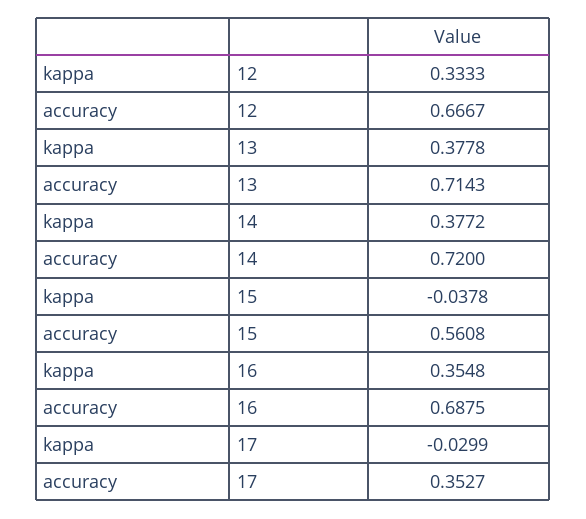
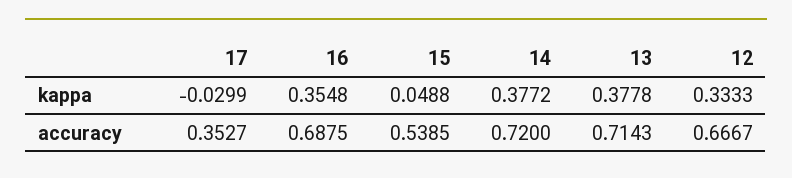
  {
    "kappa": {
      "12": 0.3333,
      "13": 0.3778,
      "14": 0.3772,
-     "15": -0.0378,
+     "15": 0.0488,
      "16": 0.3548,
      "17": -0.0299
    },
    "accuracy": {
      "12": 0.6667,
      "13": 0.7143,
      "14": 0.72,
-     "15": 0.5608,
+     "15": 0.5385,
      "16": 0.6875,
      "17": 0.3527
    }
  }

